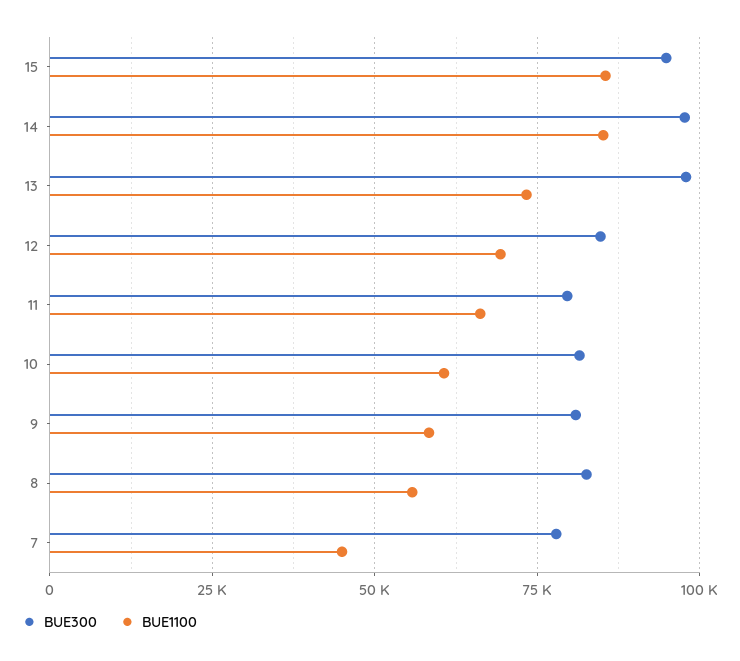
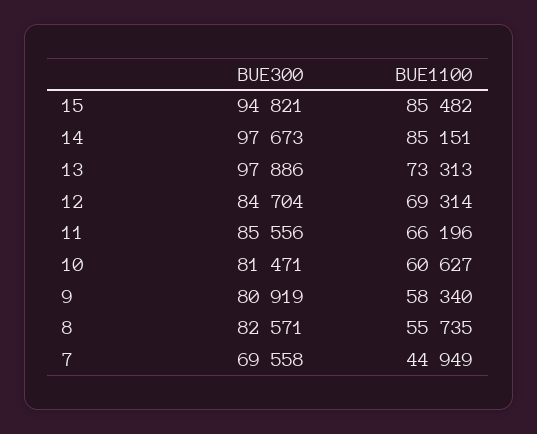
  {
    "BUE300": {
      "15": 94821,
      "14": 97673,
      "13": 97886,
      "12": 84704,
-     "11": 80000,
+     "11": 85556,
      "10": 81471,
      "9": 80919,
      "8": 82571,
-     "7": 77500
+     "7": 69558
    },
    "BUE1100": {
      "15": 85482,
      "14": 85151,
      "13": 73313,
      "12": 69314,
      "11": 66196,
      "10": 60627,
      "9": 58340,
      "8": 55735,
      "7": 44949
    }
  }

